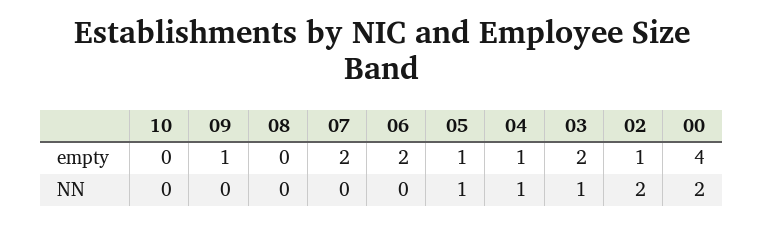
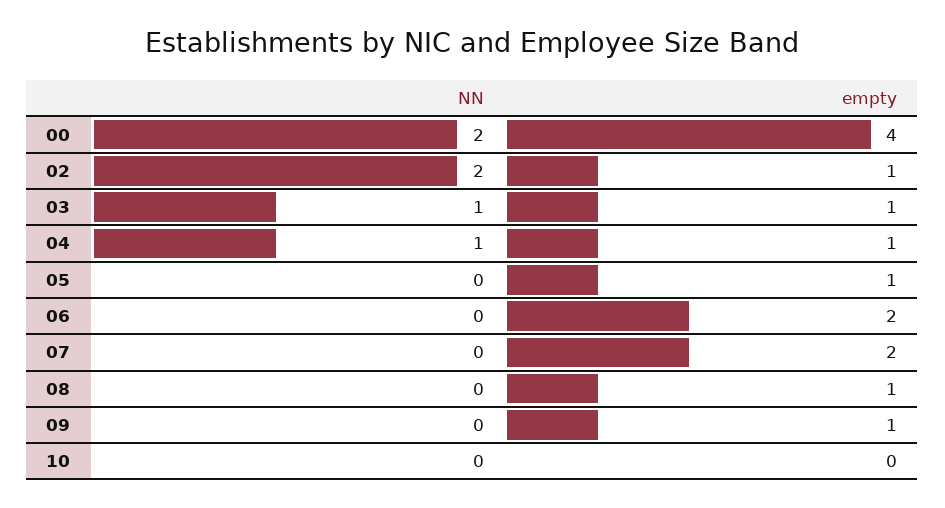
  {
    "10": {
      "empty": 0,
      "NN": 0
    },
    "09": {
      "empty": 1,
      "NN": 0
    },
    "08": {
-     "empty": 0,
+     "empty": 1,
      "NN": 0
    },
    "07": {
      "empty": 2,
      "NN": 0
    },
    "06": {
      "empty": 2,
      "NN": 0
    },
    "05": {
      "empty": 1,
-     "NN": 1
+     "NN": 0
    },
    "04": {
      "empty": 1,
      "NN": 1
    },
    "03": {
-     "empty": 2,
+     "empty": 1,
      "NN": 1
    },
    "02": {
      "empty": 1,
      "NN": 2
    },
    "00": {
      "empty": 4,
      "NN": 2
    }
  }

